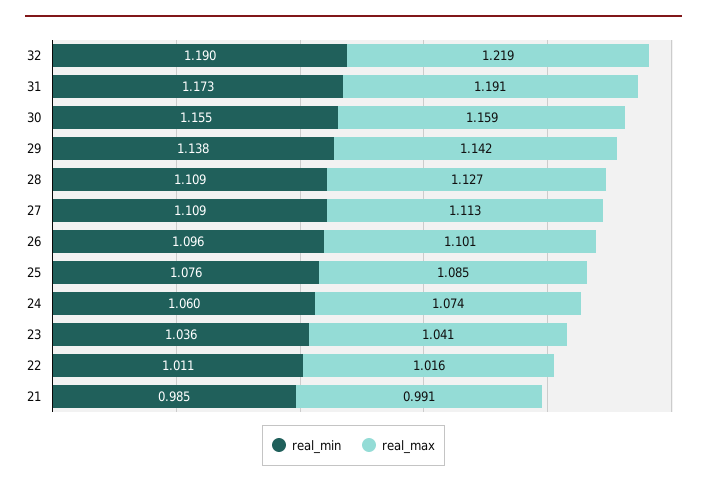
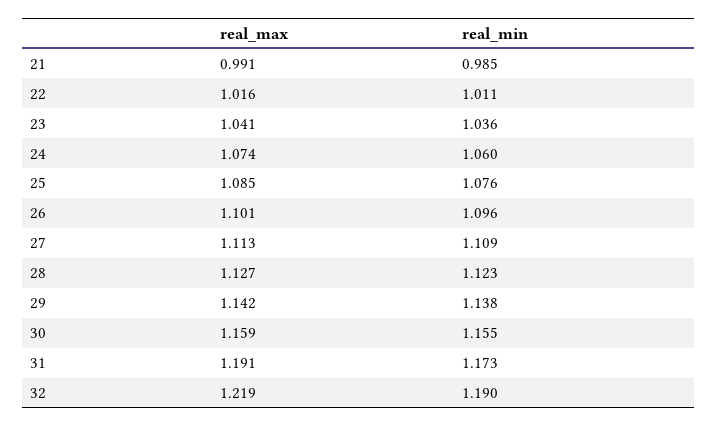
  {
    "real_min": {
      "32": 1.19,
      "31": 1.173,
      "30": 1.155,
      "29": 1.138,
-     "28": 1.109,
+     "28": 1.123,
      "27": 1.109,
      "26": 1.096,
      "25": 1.076,
      "24": 1.06,
      "23": 1.036,
      "22": 1.011,
      "21": 0.985
    },
    "real_max": {
      "32": 1.219,
      "31": 1.191,
      "30": 1.159,
      "29": 1.142,
      "28": 1.127,
      "27": 1.113,
      "26": 1.101,
      "25": 1.085,
      "24": 1.074,
      "23": 1.041,
      "22": 1.016,
      "21": 0.991
    }
  }

